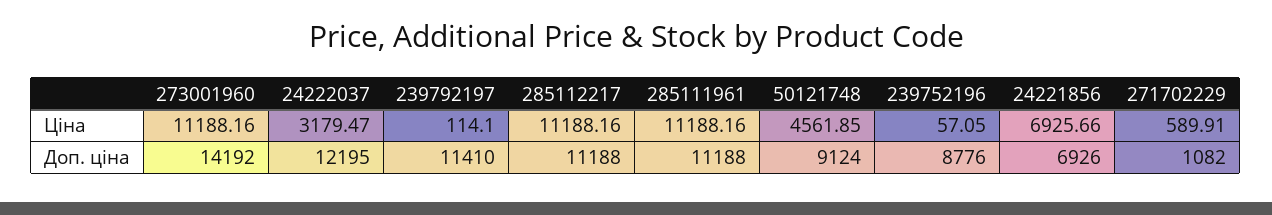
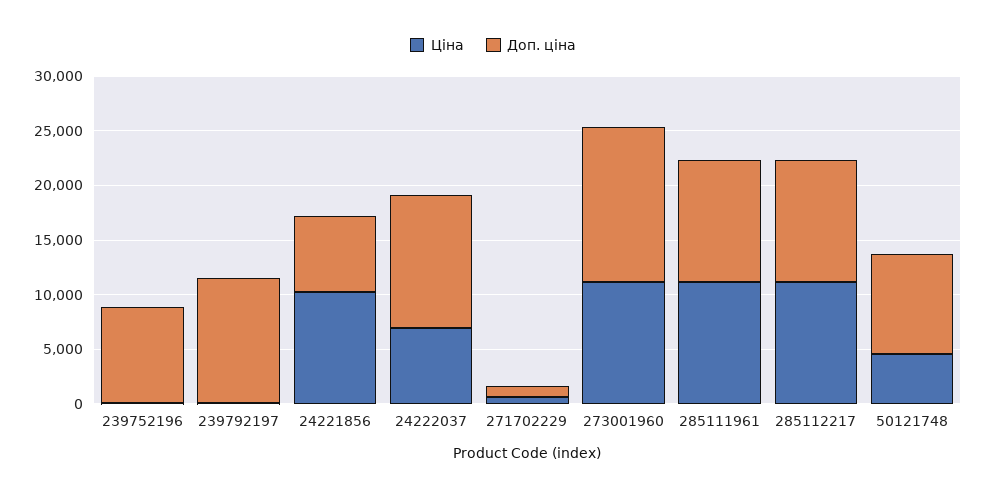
  {
    "Ціна": {
      "273001960": 11188.16,
-     "24222037": 3179.47,
+     "24222037": 7000,
      "239792197": 114.1,
      "285112217": 11188.16,
      "285111961": 11188.16,
      "50121748": 4561.85,
      "239752196": 57.05,
-     "24221856": 6925.66,
+     "24221856": 10000,
      "271702229": 589.91
    },
    "Доп. ціна": {
      "273001960": 14192,
      "24222037": 12195,
      "239792197": 11410,
      "285112217": 11188,
      "285111961": 11188,
      "50121748": 9124,
      "239752196": 8776,
      "24221856": 6926,
      "271702229": 1082
    }
  }

